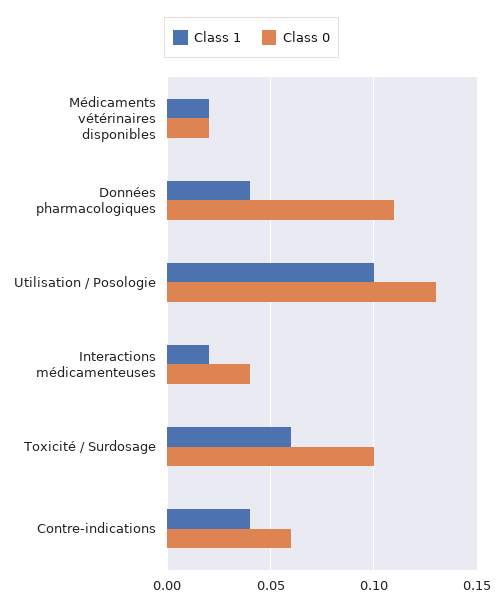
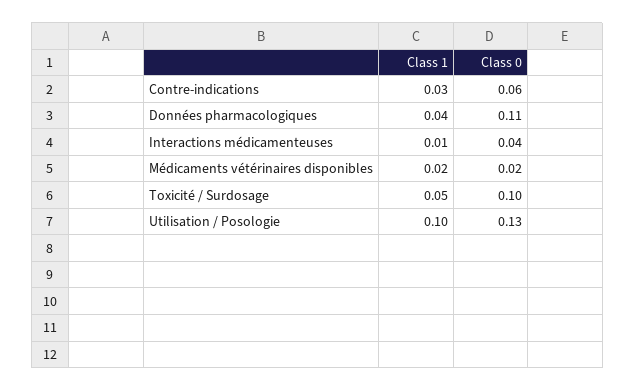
  {
    "Class 1": {
      "Médicaments vétérinaires disponibles": 0.02,
      "Données pharmacologiques": 0.04,
      "Utilisation / Posologie": 0.1,
-     "Interactions médicamenteuses": 0.02,
+     "Interactions médicamenteuses": 0.01,
-     "Toxicité / Surdosage": 0.06,
+     "Toxicité / Surdosage": 0.05,
-     "Contre-indications": 0.04
+     "Contre-indications": 0.03
    },
    "Class 0": {
      "Médicaments vétérinaires disponibles": 0.02,
      "Données pharmacologiques": 0.11,
      "Utilisation / Posologie": 0.13,
      "Interactions médicamenteuses": 0.04,
      "Toxicité / Surdosage": 0.1,
      "Contre-indications": 0.06
    }
  }

